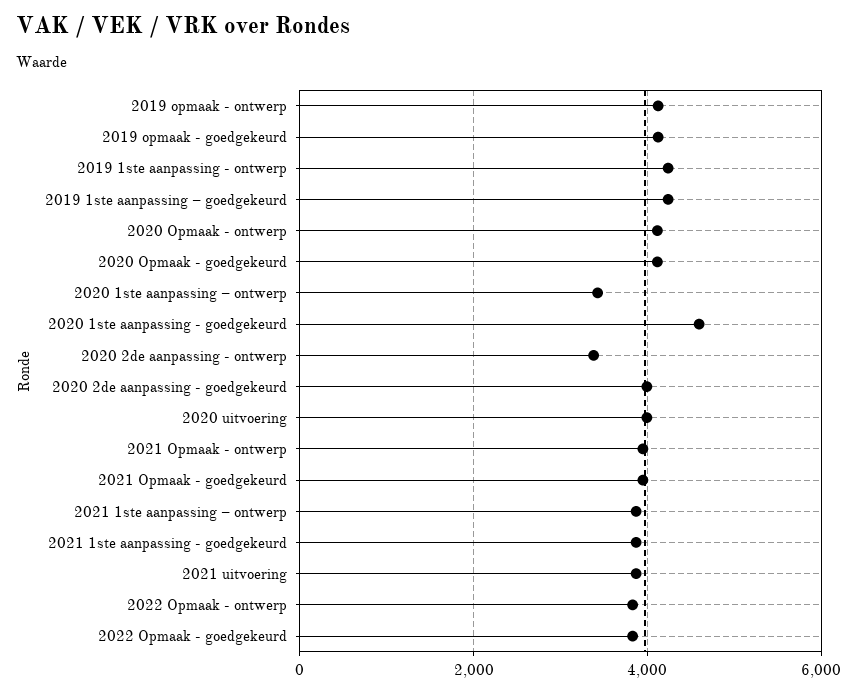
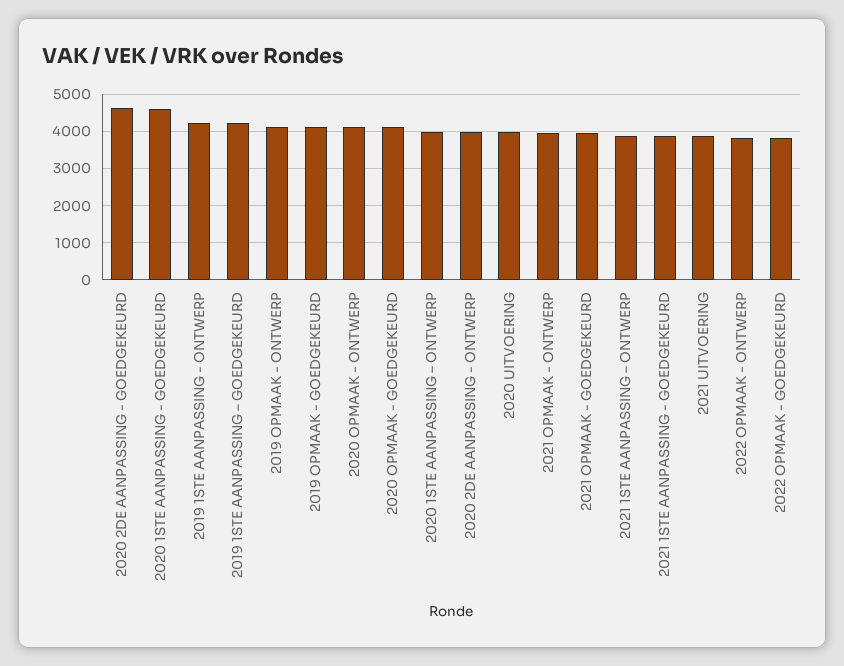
  {
    "2019 opmaak - ontwerp": 4200,
    "2019 opmaak - goedgekeurd": 4200,
    "2019 1ste aanpassing - ontwerp": 4200,
    "2019 1ste aanpassing – goedgekeurd": 4200,
    "2020 Opmaak - ontwerp": 4200,
    "2020 Opmaak - goedgekeurd": 4200,
-   "2020 1ste aanpassing – ontwerp": 3400,
+   "2020 1ste aanpassing – ontwerp": 4000,
    "2020 1ste aanpassing - goedgekeurd": 4600,
-   "2020 2de aanpassing - ontwerp": 3400,
+   "2020 2de aanpassing - ontwerp": 4000,
-   "2020 2de aanpassing - goedgekeurd": 4000,
+   "2020 2de aanpassing - goedgekeurd": 4600,
    "2020 uitvoering": 4000,
    "2021 Opmaak - ontwerp": 4000,
    "2021 Opmaak - goedgekeurd": 4000,
    "2021 1ste aanpassing – ontwerp": 3800,
    "2021 1ste aanpassing - goedgekeurd": 3800,
    "2021 uitvoering": 3800,
    "2022 Opmaak - ontwerp": 3800,
    "2022 Opmaak - goedgekeurd": 3800
  }

